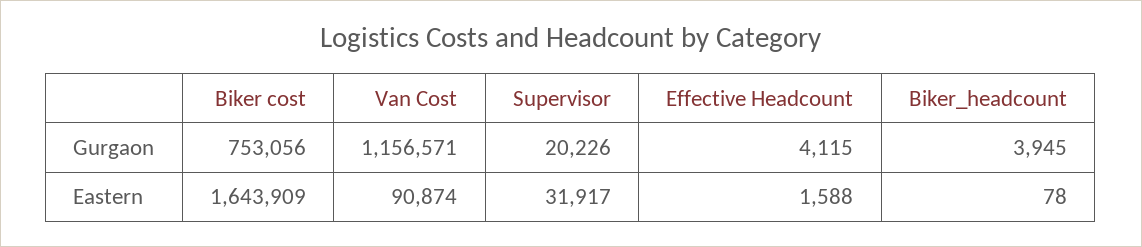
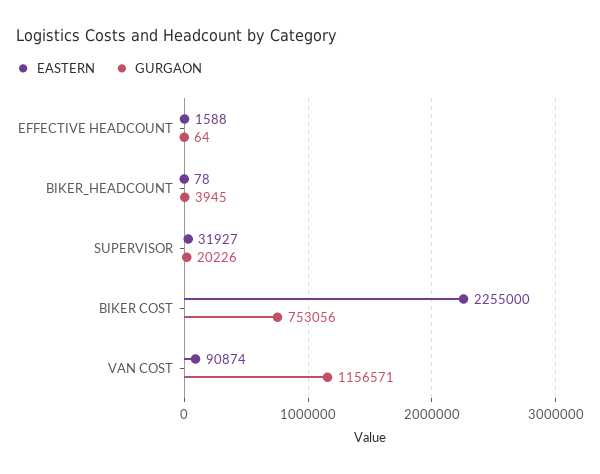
  {
    "Gurgaon": {
      "Biker cost": 753056,
      "Van Cost": 1156571,
      "Supervisor": 20226,
-     "Effective Headcount": 4115,
+     "Effective Headcount": 64,
      "Biker_headcount": 3945
    },
    "Eastern": {
-     "Biker cost": 1643909,
+     "Biker cost": 2255000,
      "Van Cost": 90874,
-     "Supervisor": 31917,
+     "Supervisor": 31927,
      "Effective Headcount": 1588,
      "Biker_headcount": 78
    }
  }

